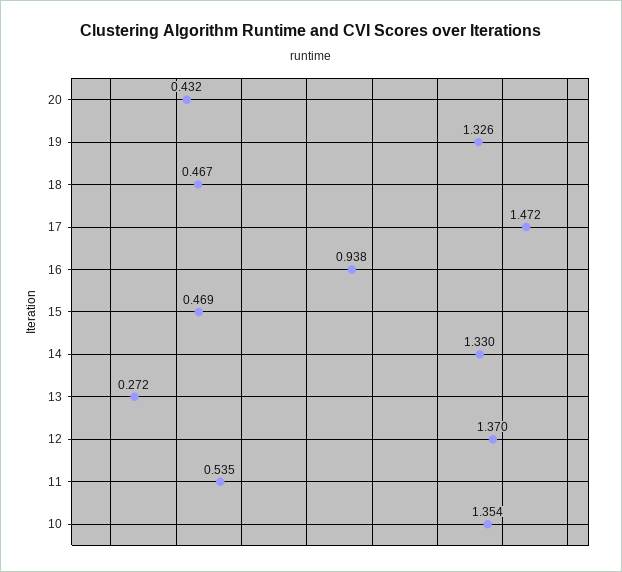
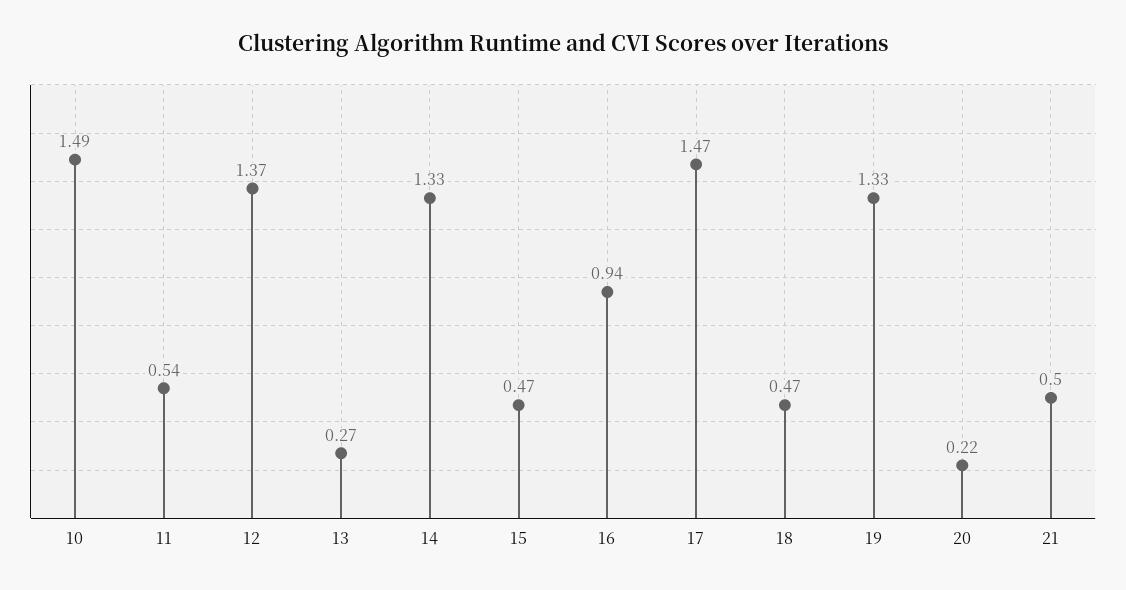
  {
-   "20": 0.432,
+   "20": 0.22,
    "19": 1.326,
    "18": 0.467,
    "17": 1.472,
    "16": 0.938,
    "15": 0.469,
    "14": 1.33,
    "13": 0.272,
    "12": 1.37,
    "11": 0.535,
-   "10": 1.354
+   "10": 1.49,
+   "21": 0.5
  }

